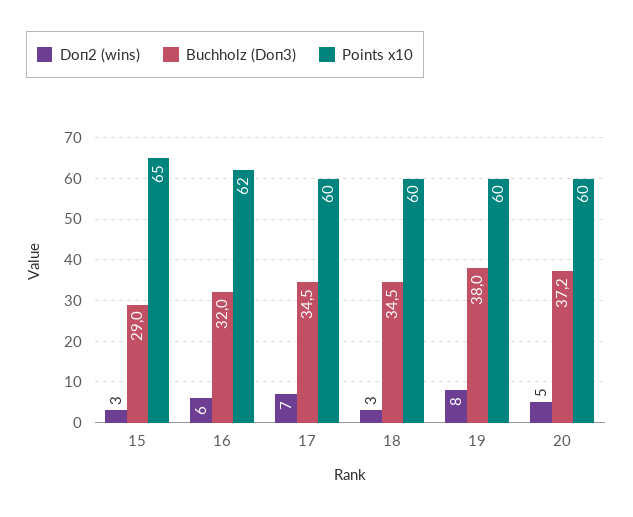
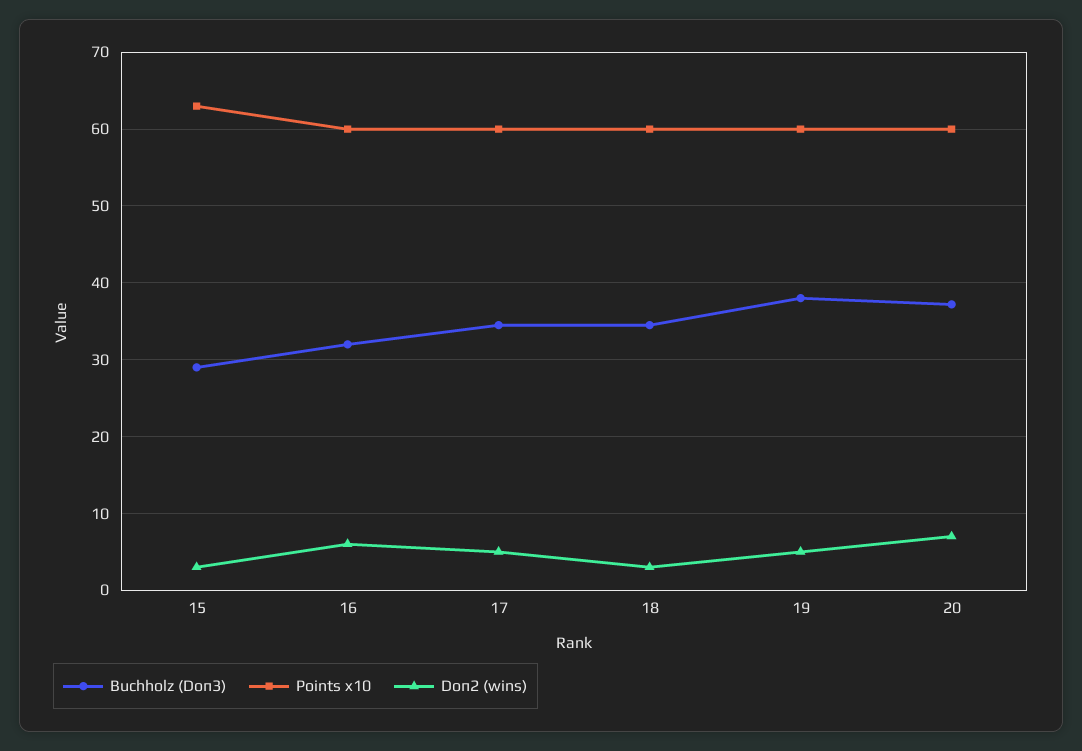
  {
    "Doп2 (wins)": {
      "15": 3,
      "16": 6,
-     "17": 7,
+     "17": 5,
      "18": 3,
-     "19": 8,
+     "19": 5,
-     "20": 5
+     "20": 7
    },
    "Buchholz (Doп3)": {
      "15": 29,
      "16": 32,
      "17": 34.5,
      "18": 34.5,
      "19": 38,
      "20": 37.2
    },
    "Points x10": {
-     "15": 65,
+     "15": 63,
-     "16": 62,
+     "16": 60,
      "17": 60,
      "18": 60,
      "19": 60,
      "20": 60
    }
  }

